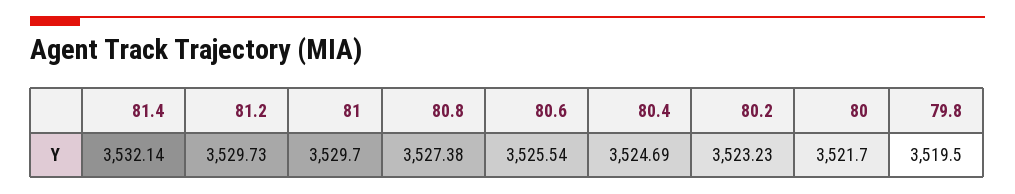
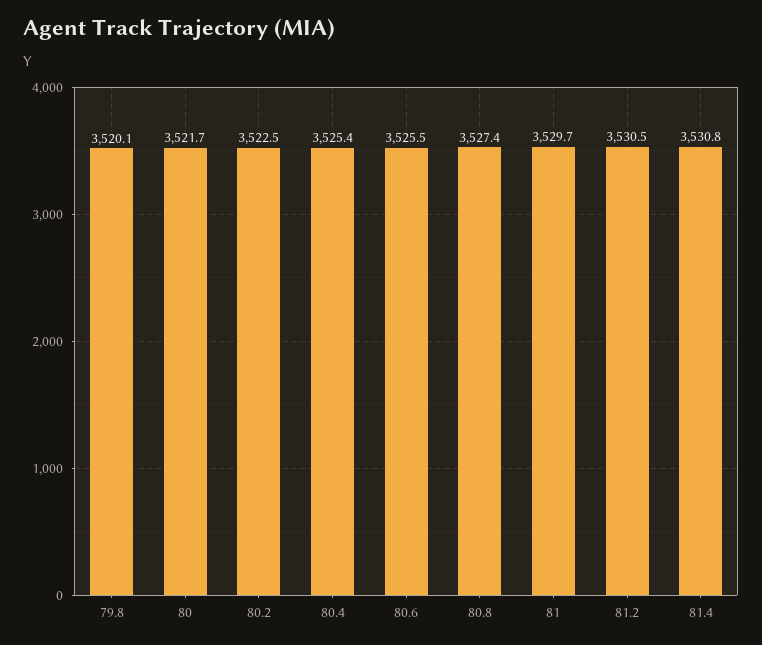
  {
-   "81.4": 3532.14,
+   "81.4": 3530.8,
-   "81.2": 3529.73,
+   "81.2": 3530.5,
    "81": 3529.7,
    "80.8": 3527.38,
    "80.6": 3525.54,
-   "80.4": 3524.69,
+   "80.4": 3525.4,
-   "80.2": 3523.23,
+   "80.2": 3522.5,
    "80": 3521.7,
-   "79.8": 3519.5
+   "79.8": 3520.1
  }

